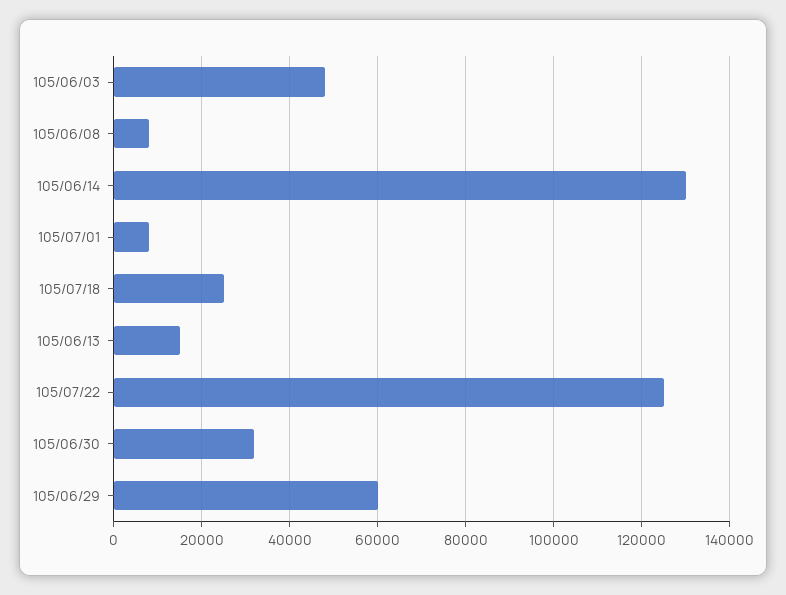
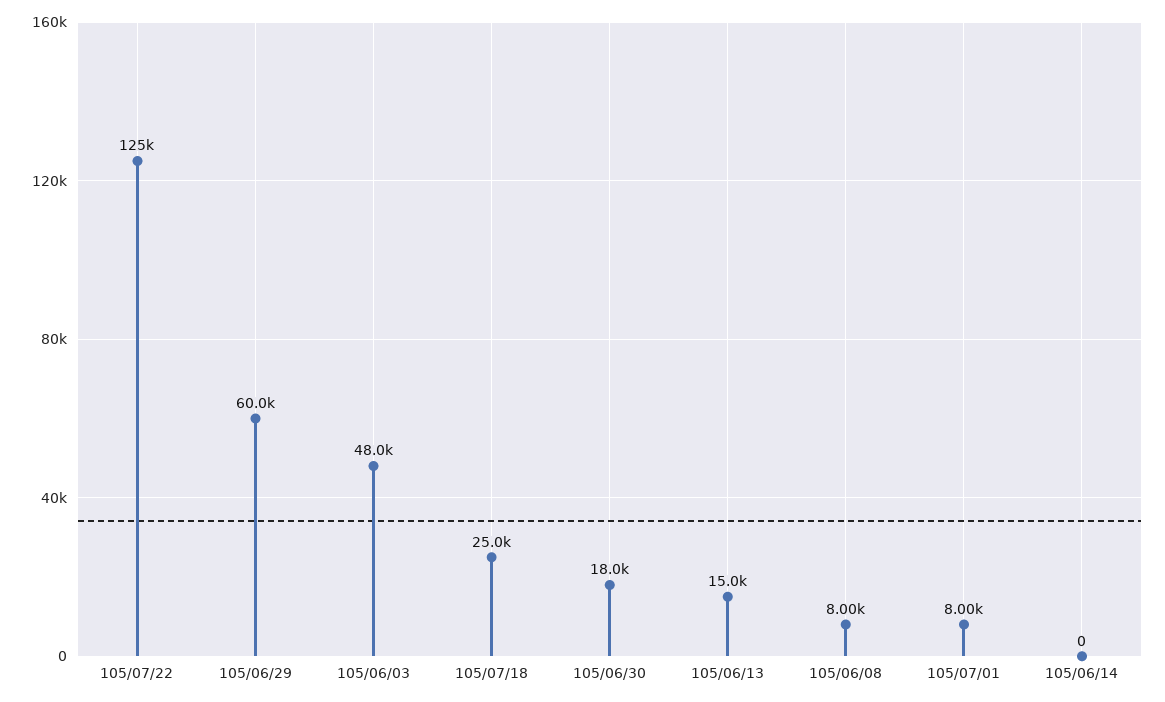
  {
    "105/06/03": 48000,
    "105/06/08": 8000,
-   "105/06/14": 130000,
+   "105/06/14": 0,
    "105/07/01": 8000,
    "105/07/18": 25000,
    "105/06/13": 15000,
    "105/07/22": 125000,
-   "105/06/30": 32000,
+   "105/06/30": 18000,
    "105/06/29": 60000
  }

